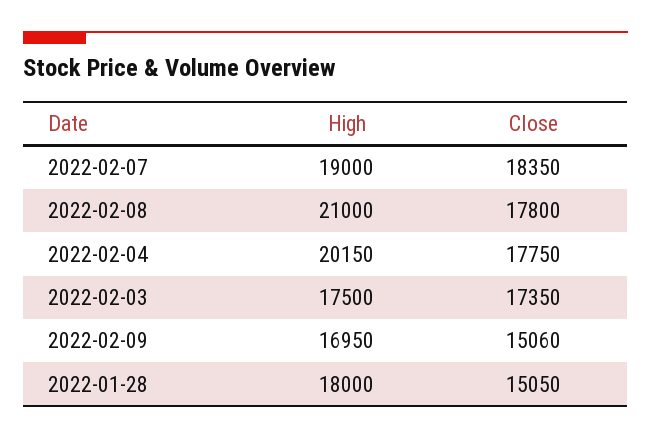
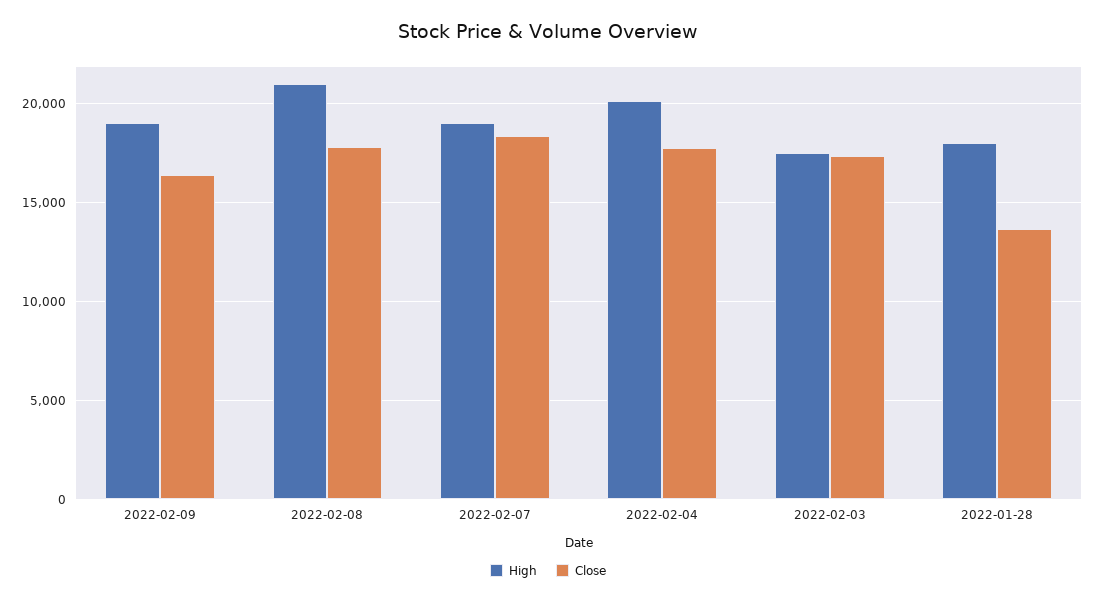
  {
    "High": {
      "2022-02-07": 19000,
      "2022-02-08": 21000,
      "2022-02-04": 20150,
      "2022-02-03": 17500,
-     "2022-02-09": 16950,
+     "2022-02-09": 19000,
      "2022-01-28": 18000
    },
    "Close": {
      "2022-02-07": 18350,
      "2022-02-08": 17800,
      "2022-02-04": 17750,
      "2022-02-03": 17350,
-     "2022-02-09": 15060,
+     "2022-02-09": 16500,
-     "2022-01-28": 15050
+     "2022-01-28": 13500
    }
  }

